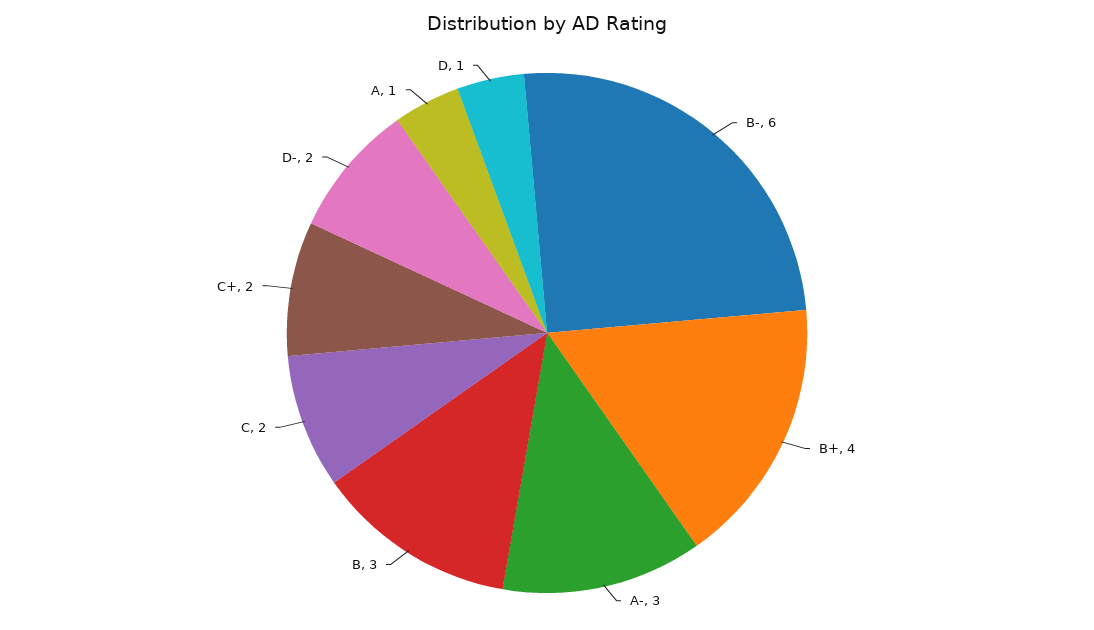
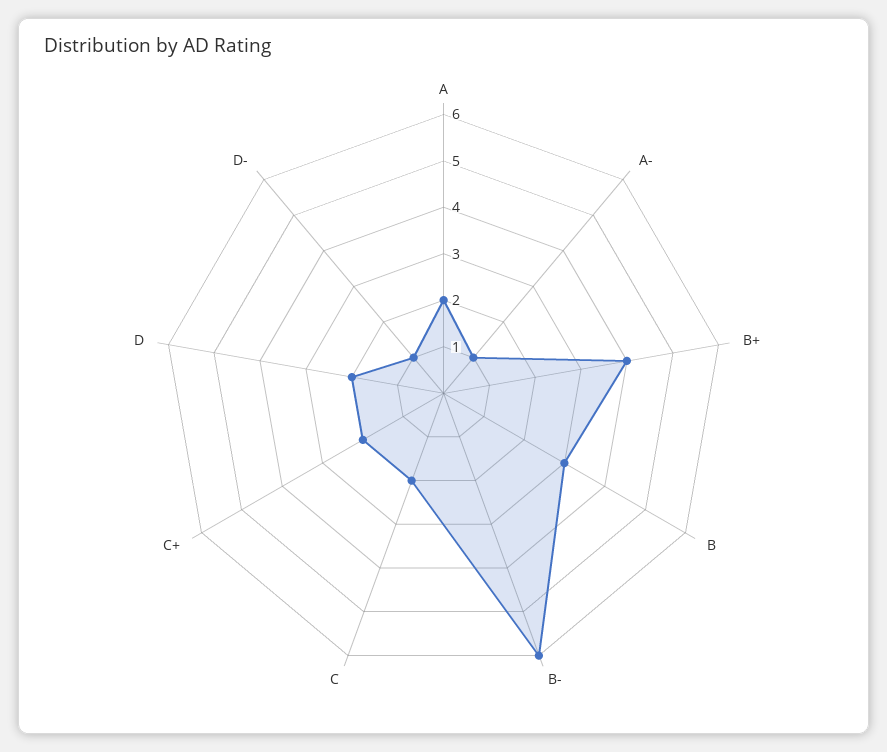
  {
    "B-": 6,
    "B+": 4,
-   "A-": 3,
+   "A-": 1,
    "B": 3,
    "C": 2,
    "C+": 2,
-   "D-": 2,
+   "D-": 1,
-   "A": 1,
+   "A": 2,
-   "D": 1
+   "D": 2
  }

